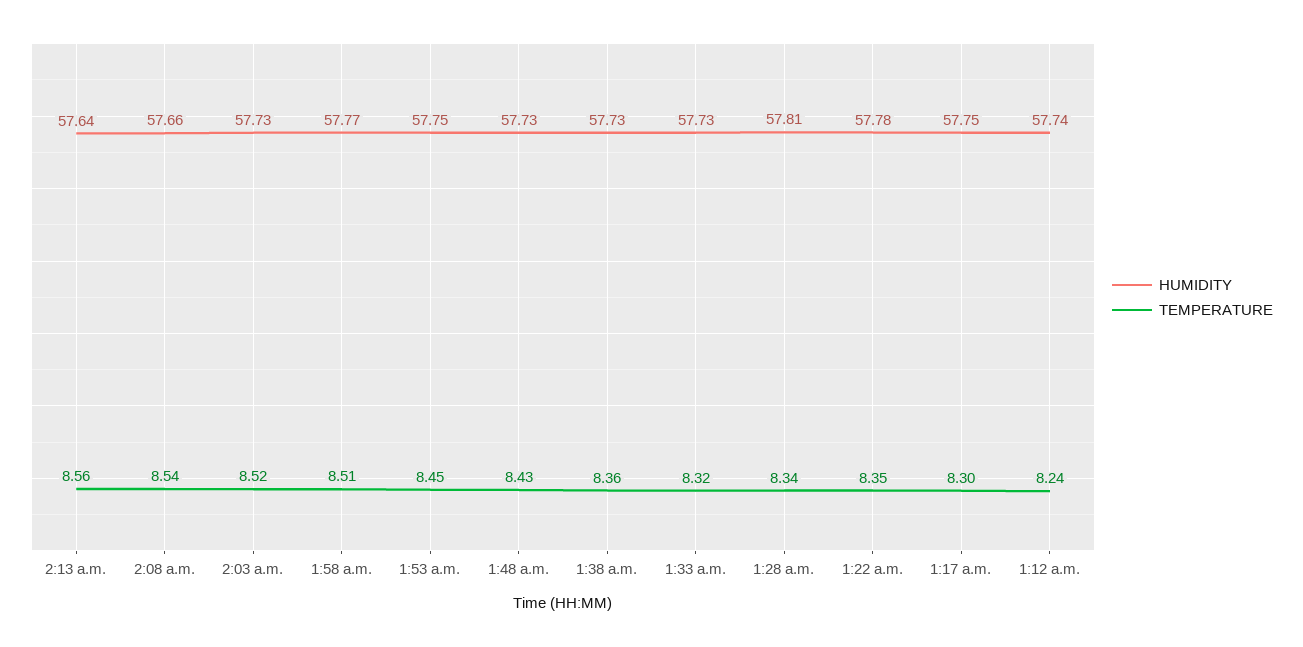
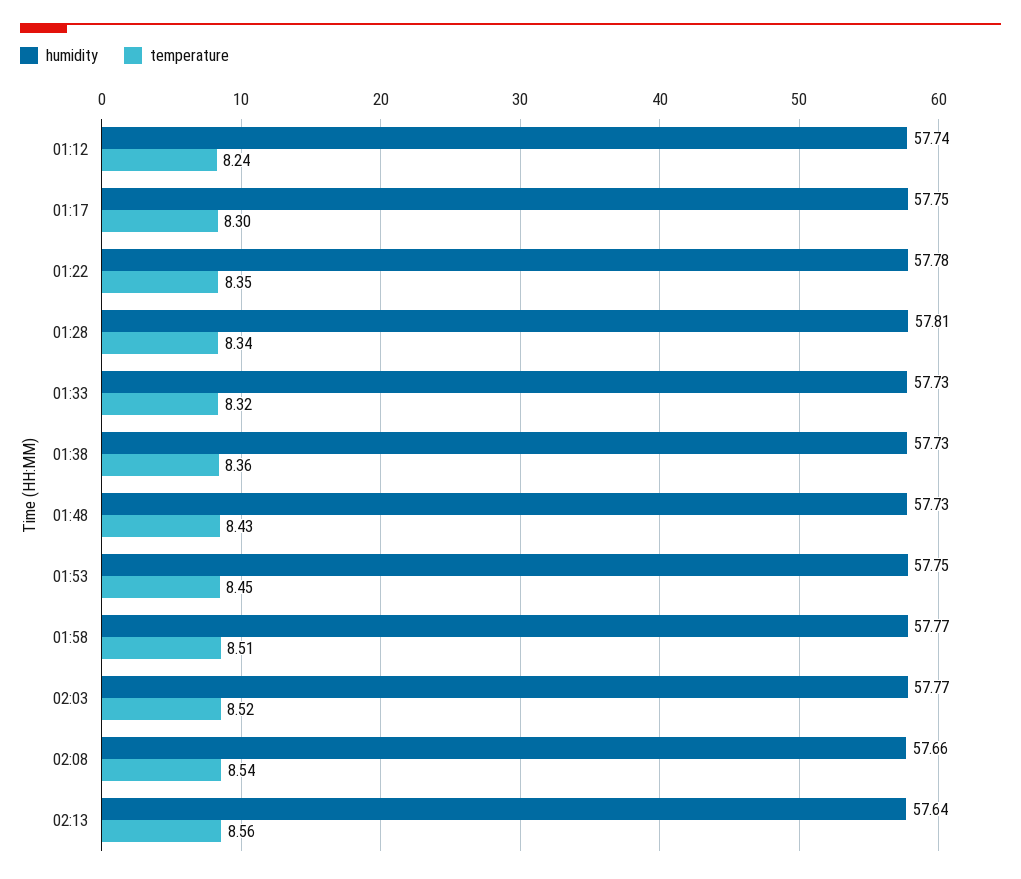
  {
    "HUMIDITY": {
      "2:13 a.m.": 57.64,
      "2:08 a.m.": 57.66,
-     "2:03 a.m.": 57.73,
+     "2:03 a.m.": 57.77,
      "1:58 a.m.": 57.77,
      "1:53 a.m.": 57.75,
      "1:48 a.m.": 57.73,
      "1:38 a.m.": 57.73,
      "1:33 a.m.": 57.73,
      "1:28 a.m.": 57.81,
      "1:22 a.m.": 57.78,
      "1:17 a.m.": 57.75,
      "1:12 a.m.": 57.74
    },
    "TEMPERATURE": {
      "2:13 a.m.": 8.56,
      "2:08 a.m.": 8.54,
      "2:03 a.m.": 8.52,
      "1:58 a.m.": 8.51,
      "1:53 a.m.": 8.45,
      "1:48 a.m.": 8.43,
      "1:38 a.m.": 8.36,
      "1:33 a.m.": 8.32,
      "1:28 a.m.": 8.34,
      "1:22 a.m.": 8.35,
      "1:17 a.m.": 8.3,
      "1:12 a.m.": 8.24
    }
  }

